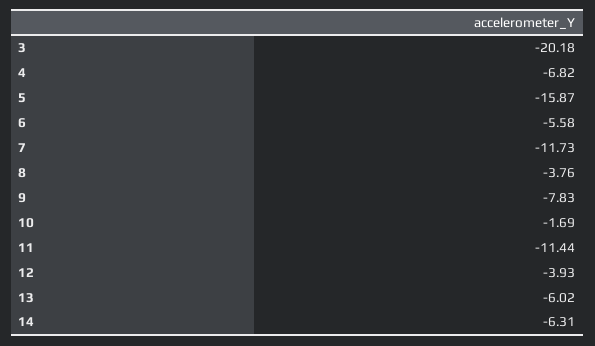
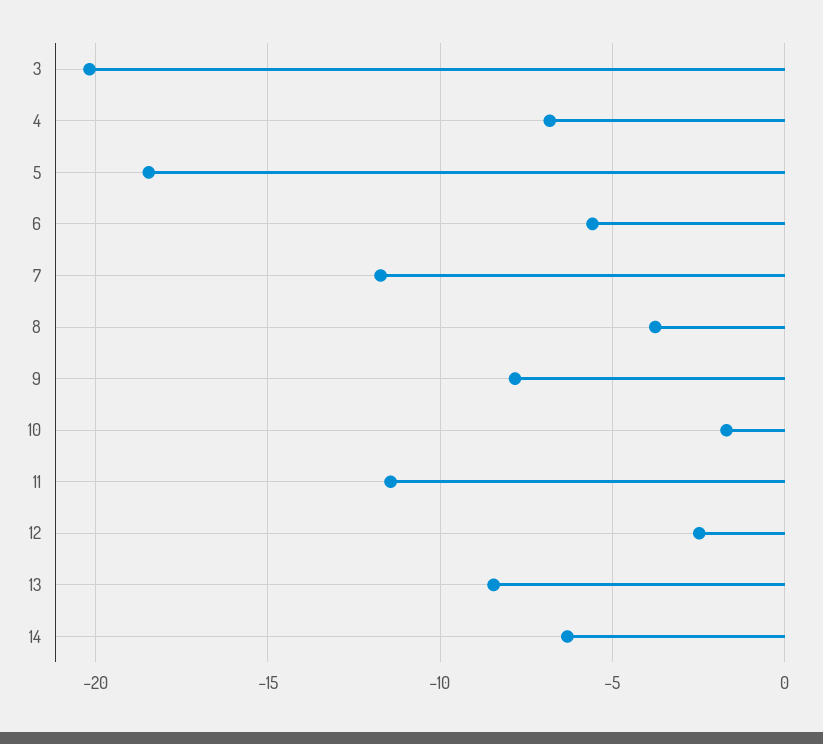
  {
    "3": -20.18,
    "4": -6.82,
-   "5": -15.87,
+   "5": -18.5,
    "6": -5.58,
    "7": -11.73,
    "8": -3.76,
    "9": -7.83,
    "10": -1.69,
    "11": -11.44,
-   "12": -3.93,
+   "12": -2.5,
-   "13": -6.02,
+   "13": -8.5,
    "14": -6.31
  }

